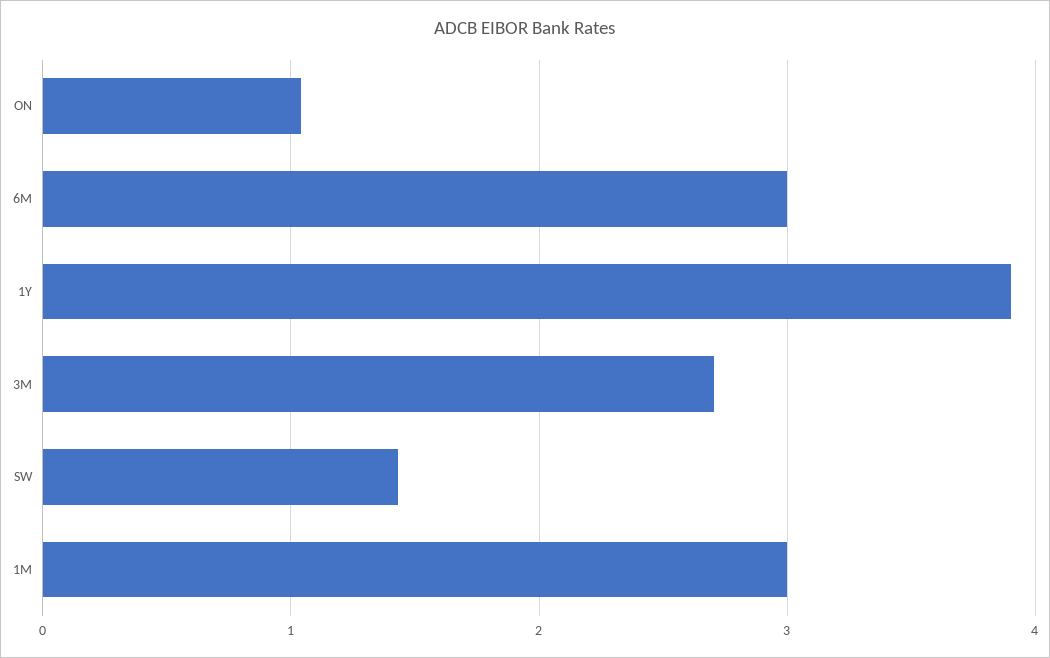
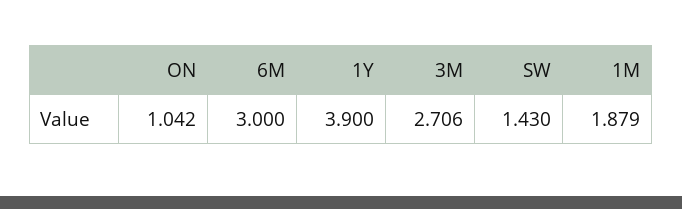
  {
    "ON": 1.042,
    "6M": 3,
    "1Y": 3.9,
    "3M": 2.706,
    "SW": 1.43,
-   "1M": 3
+   "1M": 1.879
  }

